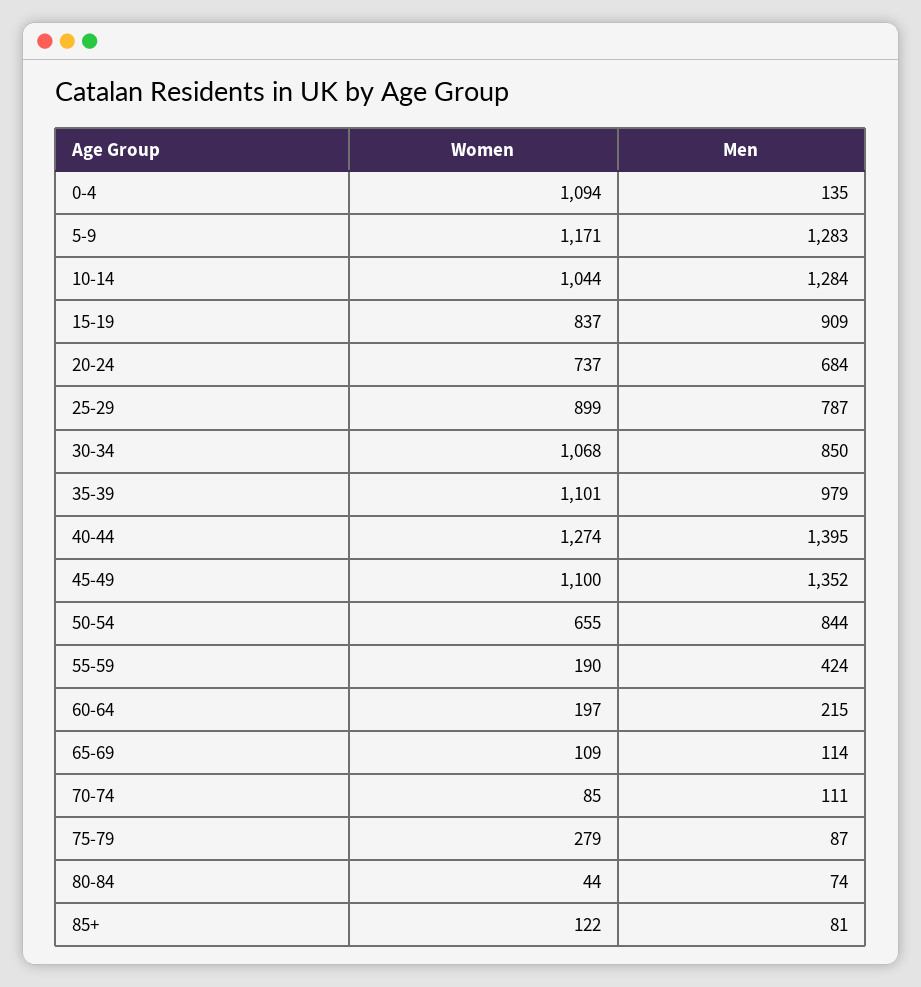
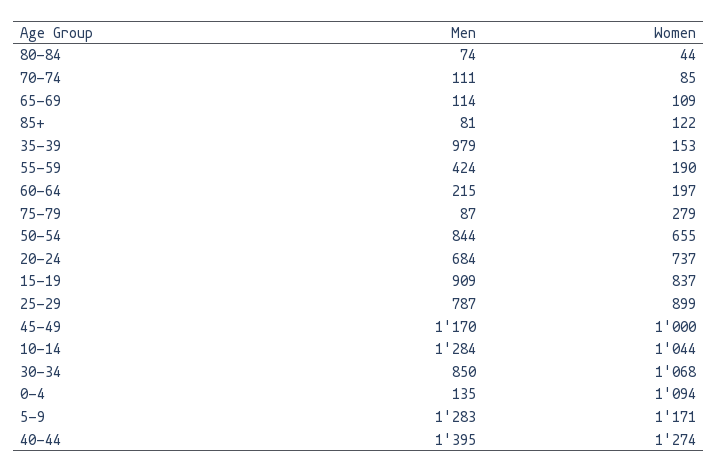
  {
    "Women": {
      "0-4": 1094,
      "5-9": 1171,
      "10-14": 1044,
      "15-19": 837,
      "20-24": 737,
      "25-29": 899,
      "30-34": 1068,
-     "35-39": 1101,
+     "35-39": 153,
      "40-44": 1274,
-     "45-49": 1100,
+     "45-49": 1000,
      "50-54": 655,
      "55-59": 190,
      "60-64": 197,
      "65-69": 109,
      "70-74": 85,
      "75-79": 279,
      "80-84": 44,
      "85+": 122
    },
    "Men": {
      "0-4": 135,
      "5-9": 1283,
      "10-14": 1284,
      "15-19": 909,
      "20-24": 684,
      "25-29": 787,
      "30-34": 850,
      "35-39": 979,
      "40-44": 1395,
-     "45-49": 1352,
+     "45-49": 1170,
      "50-54": 844,
      "55-59": 424,
      "60-64": 215,
      "65-69": 114,
      "70-74": 111,
      "75-79": 87,
      "80-84": 74,
      "85+": 81
    }
  }

